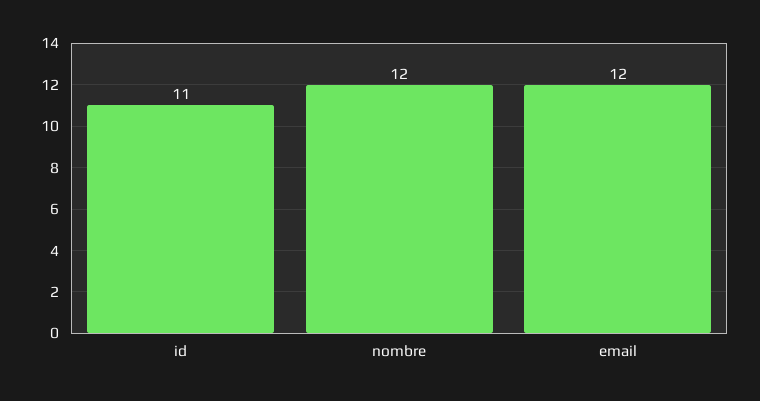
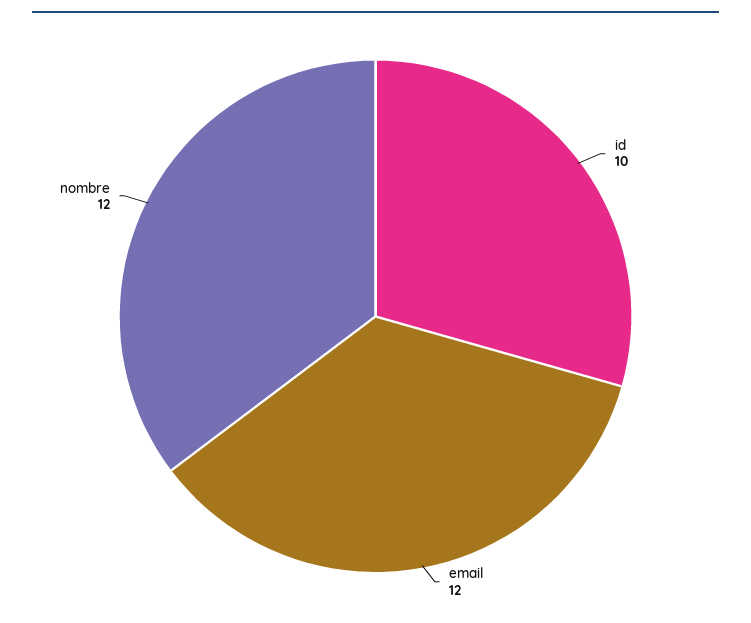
  {
-   "id": 11,
+   "id": 10,
    "nombre": 12,
    "email": 12
  }

